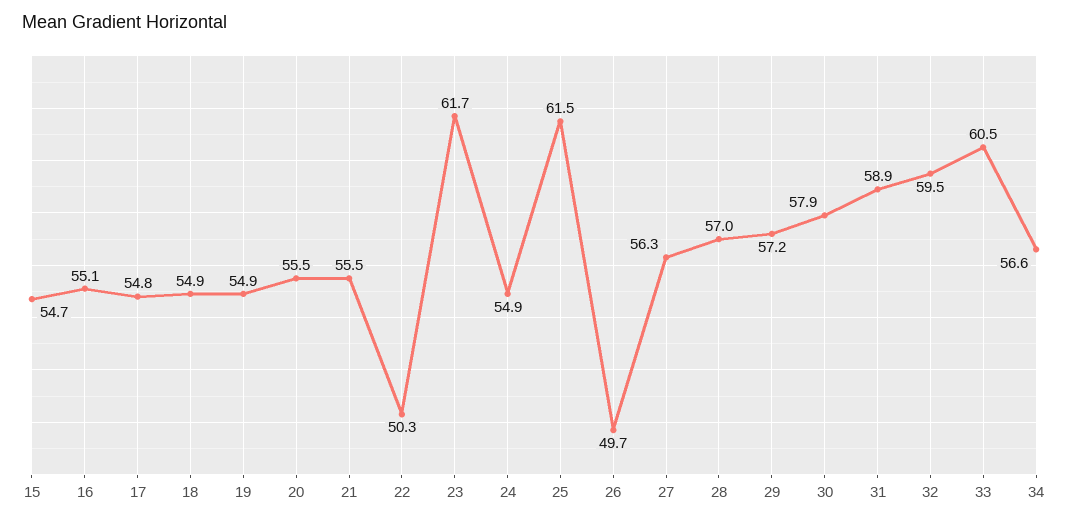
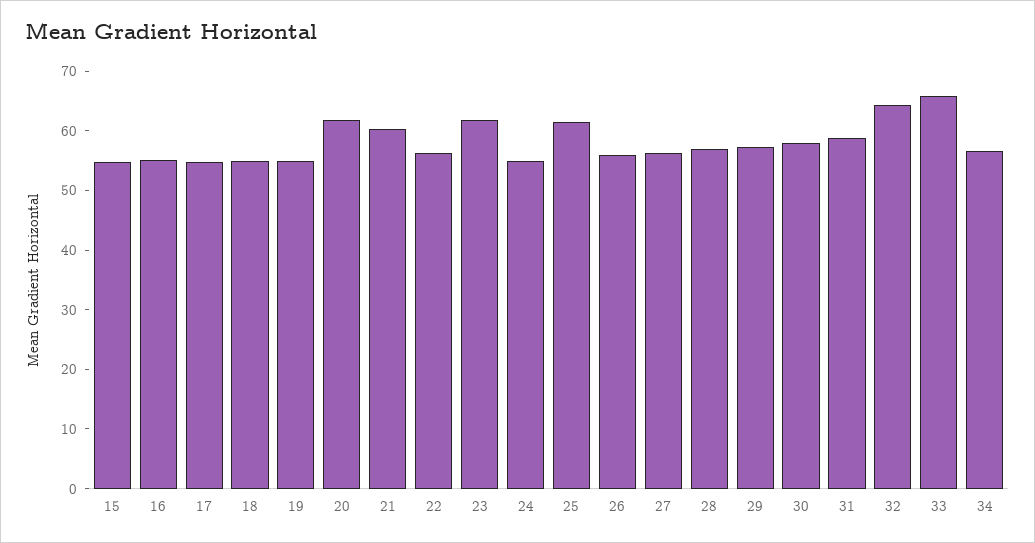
  {
    "15": 54.7,
    "16": 55.1,
    "17": 54.8,
    "18": 54.9,
    "19": 54.9,
-   "20": 55.5,
+   "20": 62,
-   "21": 55.5,
+   "21": 60,
-   "22": 50.3,
+   "22": 56,
    "23": 61.7,
    "24": 54.9,
    "25": 61.5,
-   "26": 49.7,
+   "26": 56,
    "27": 56.3,
    "28": 57,
    "29": 57.2,
    "30": 57.9,
    "31": 58.9,
-   "32": 59.5,
+   "32": 64,
-   "33": 60.5,
+   "33": 66,
    "34": 56.6
  }

